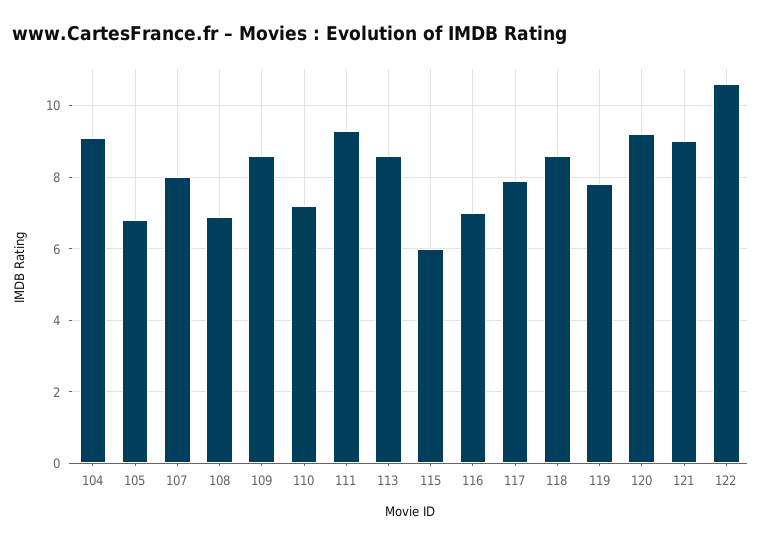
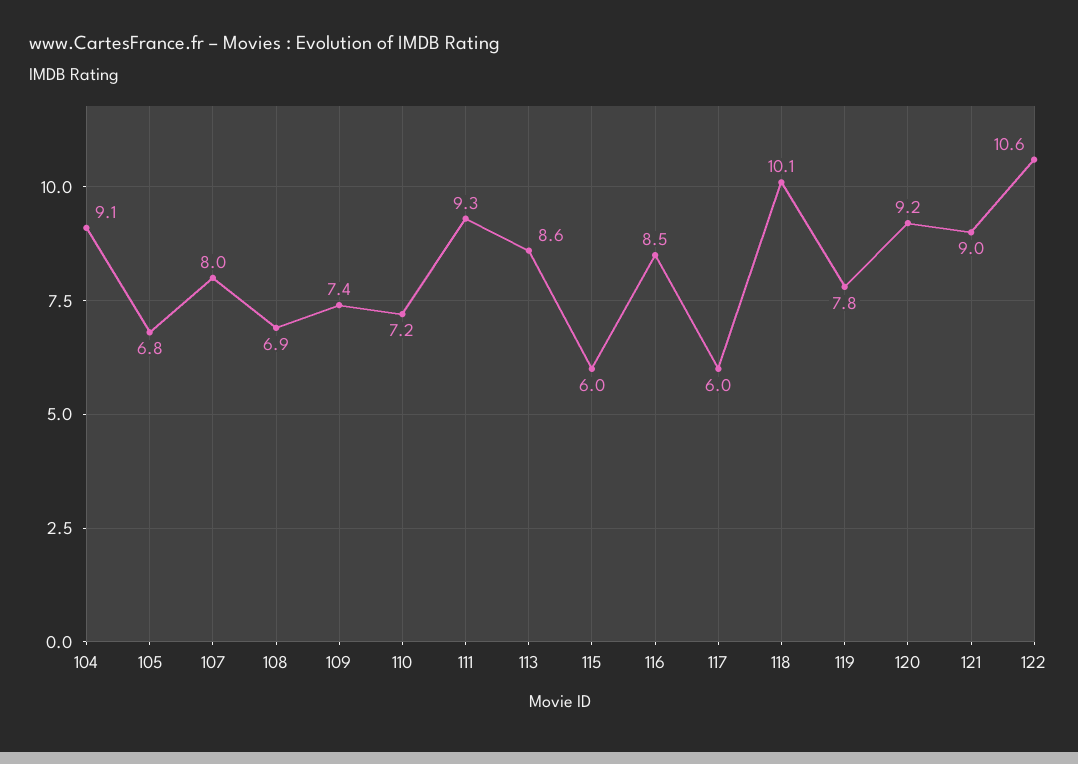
  {
    "104": 9.1,
    "105": 6.8,
    "107": 8,
    "108": 6.9,
-   "109": 8.5,
+   "109": 7.4,
    "110": 7.2,
    "111": 9.3,
    "113": 8.6,
    "115": 6,
-   "116": 7,
+   "116": 8.5,
-   "117": 8,
+   "117": 6,
-   "118": 8.5,
+   "118": 10.1,
    "119": 7.8,
    "120": 9.2,
    "121": 9,
    "122": 10.6
  }

